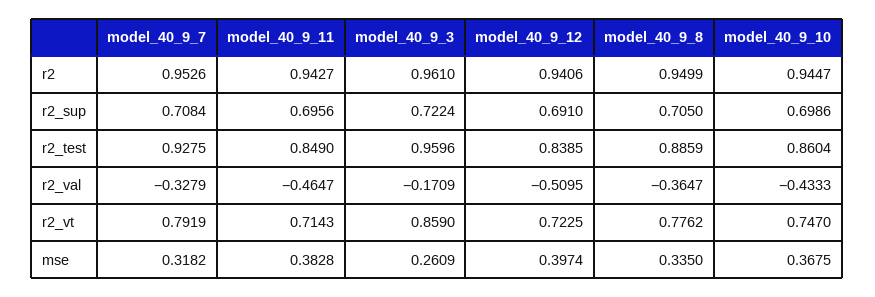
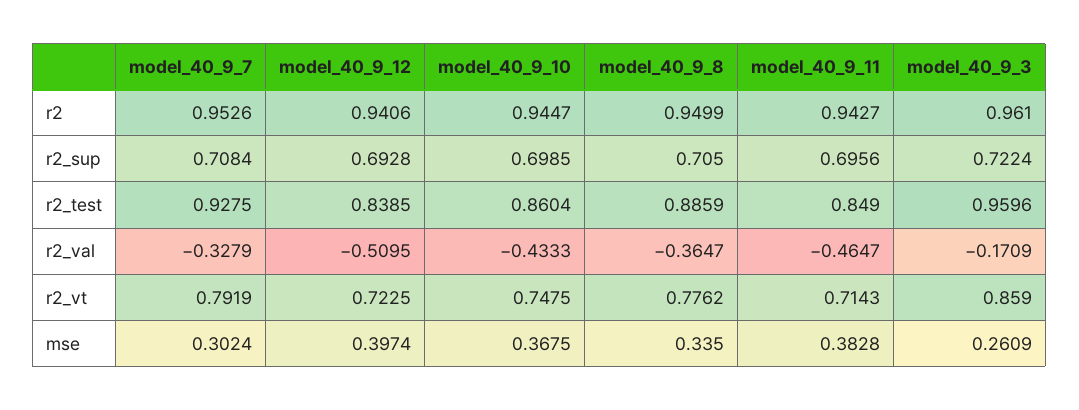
  {
    "model_40_9_7": {
      "r2": 0.9526,
      "r2_sup": 0.7084,
      "r2_test": 0.9275,
      "r2_val": -0.3279,
      "r2_vt": 0.7919,
-     "mse": 0.3182
+     "mse": 0.3024
    },
    "model_40_9_11": {
      "r2": 0.9427,
      "r2_sup": 0.6956,
      "r2_test": 0.849,
      "r2_val": -0.4647,
      "r2_vt": 0.7143,
      "mse": 0.3828
    },
    "model_40_9_3": {
      "r2": 0.961,
      "r2_sup": 0.7224,
      "r2_test": 0.9596,
      "r2_val": -0.1709,
      "r2_vt": 0.859,
      "mse": 0.2609
    },
    "model_40_9_12": {
      "r2": 0.9406,
-     "r2_sup": 0.691,
+     "r2_sup": 0.6928,
      "r2_test": 0.8385,
      "r2_val": -0.5095,
      "r2_vt": 0.7225,
      "mse": 0.3974
    },
    "model_40_9_8": {
      "r2": 0.9499,
      "r2_sup": 0.705,
      "r2_test": 0.8859,
      "r2_val": -0.3647,
      "r2_vt": 0.7762,
      "mse": 0.335
    },
    "model_40_9_10": {
      "r2": 0.9447,
-     "r2_sup": 0.6986,
+     "r2_sup": 0.6985,
      "r2_test": 0.8604,
      "r2_val": -0.4333,
-     "r2_vt": 0.747,
+     "r2_vt": 0.7475,
      "mse": 0.3675
    }
  }

